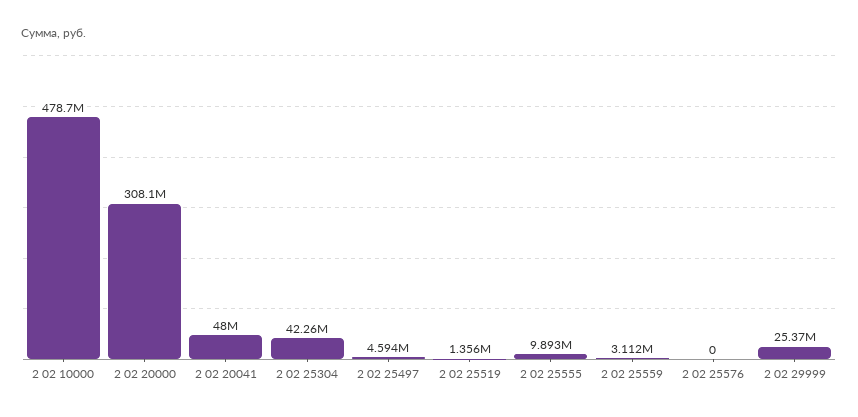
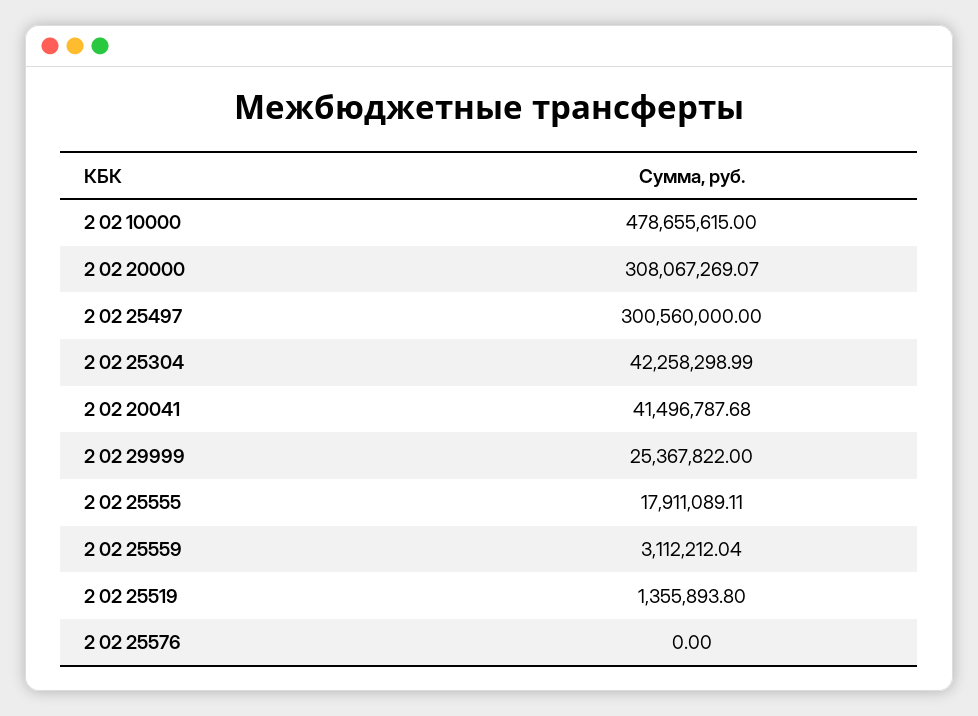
  {
    "2 02 10000": 478655615,
    "2 02 20000": 308067269.07,
-   "2 02 20041": 48000000,
+   "2 02 20041": 41496787.68,
    "2 02 25304": 42258298.99,
-   "2 02 25497": 4594000,
+   "2 02 25497": 300560000,
    "2 02 25519": 1355893.8,
-   "2 02 25555": 9893000,
+   "2 02 25555": 17911089.11,
    "2 02 25559": 3112212.04,
    "2 02 25576": 0,
    "2 02 29999": 25367822
  }

